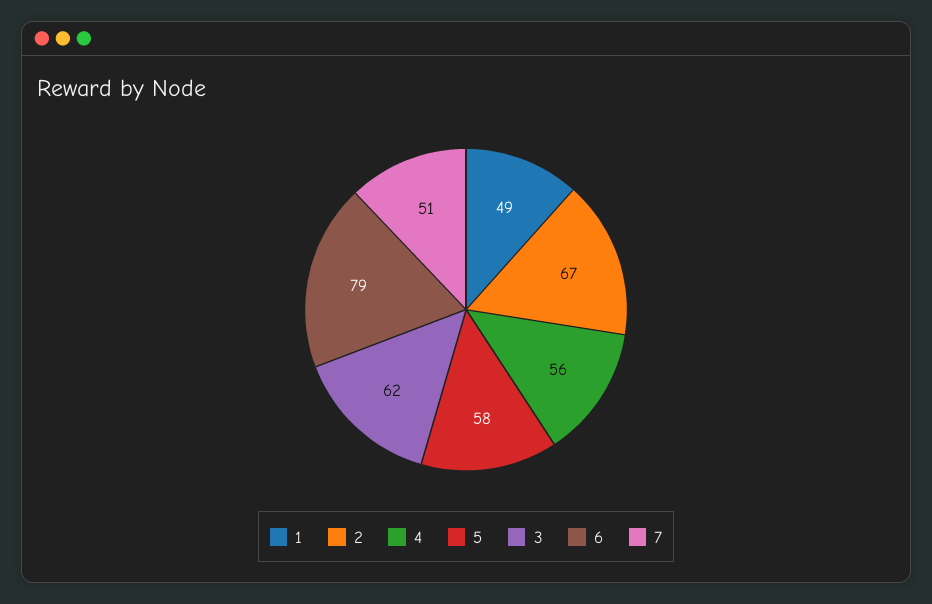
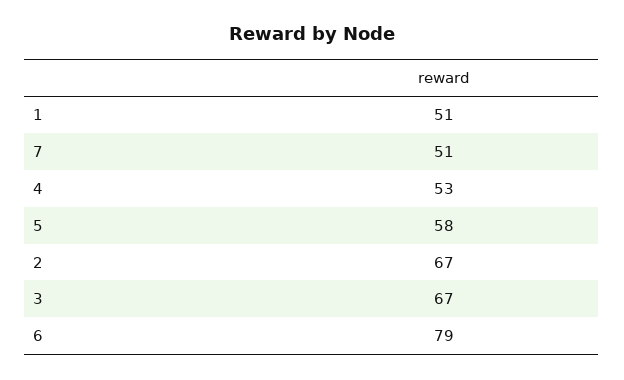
  {
-   "1": 49,
+   "1": 51,
    "2": 67,
-   "4": 56,
+   "4": 53,
    "5": 58,
-   "3": 62,
+   "3": 67,
    "6": 79,
    "7": 51
  }

